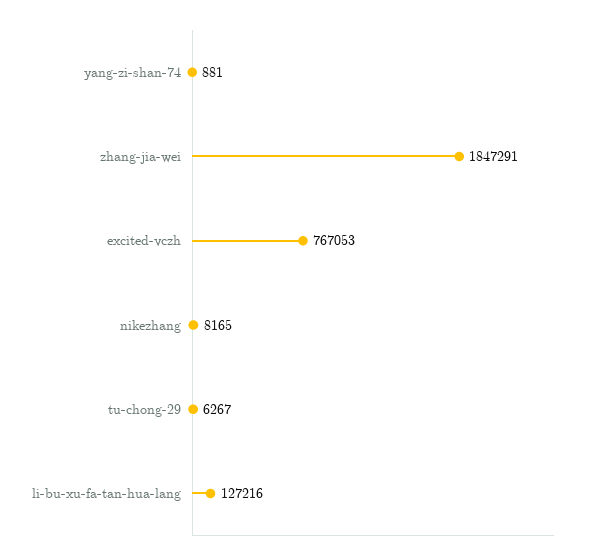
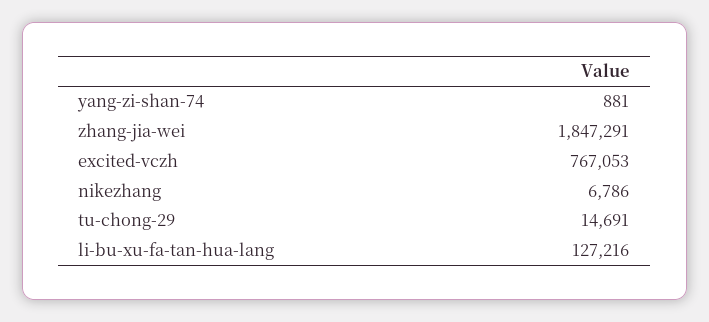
  {
    "yang-zi-shan-74": 881,
    "zhang-jia-wei": 1847291,
    "excited-vczh": 767053,
-   "nikezhang": 8165,
+   "nikezhang": 6786,
-   "tu-chong-29": 6267,
+   "tu-chong-29": 14691,
    "li-bu-xu-fa-tan-hua-lang": 127216
  }

